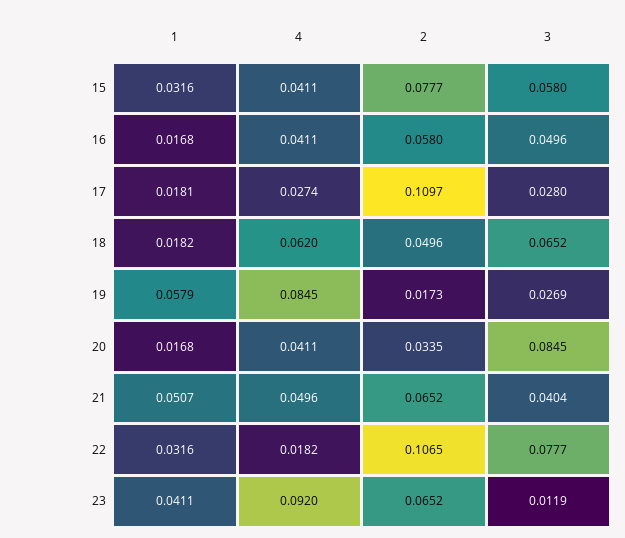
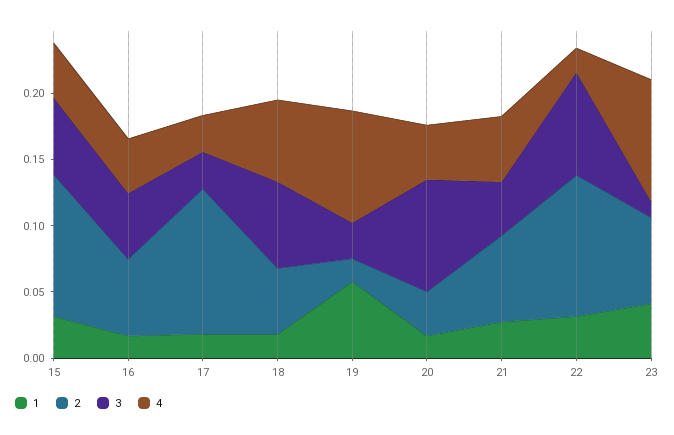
  {
    "1": {
      "15": 0.0316,
      "16": 0.0168,
      "17": 0.0181,
      "18": 0.0182,
      "19": 0.0579,
      "20": 0.0168,
-     "21": 0.0507,
+     "21": 0.03,
      "22": 0.0316,
      "23": 0.0411
    },
    "4": {
      "15": 0.0411,
      "16": 0.0411,
      "17": 0.0274,
      "18": 0.062,
      "19": 0.0845,
      "20": 0.0411,
      "21": 0.0496,
      "22": 0.0182,
      "23": 0.092
    },
    "2": {
-     "15": 0.0777,
+     "15": 0.11,
      "16": 0.058,
      "17": 0.1097,
      "18": 0.0496,
      "19": 0.0173,
      "20": 0.0335,
      "21": 0.0652,
      "22": 0.1065,
      "23": 0.0652
    },
    "3": {
      "15": 0.058,
      "16": 0.0496,
      "17": 0.028,
      "18": 0.0652,
      "19": 0.0269,
      "20": 0.0845,
      "21": 0.0404,
      "22": 0.0777,
      "23": 0.0119
    }
  }

